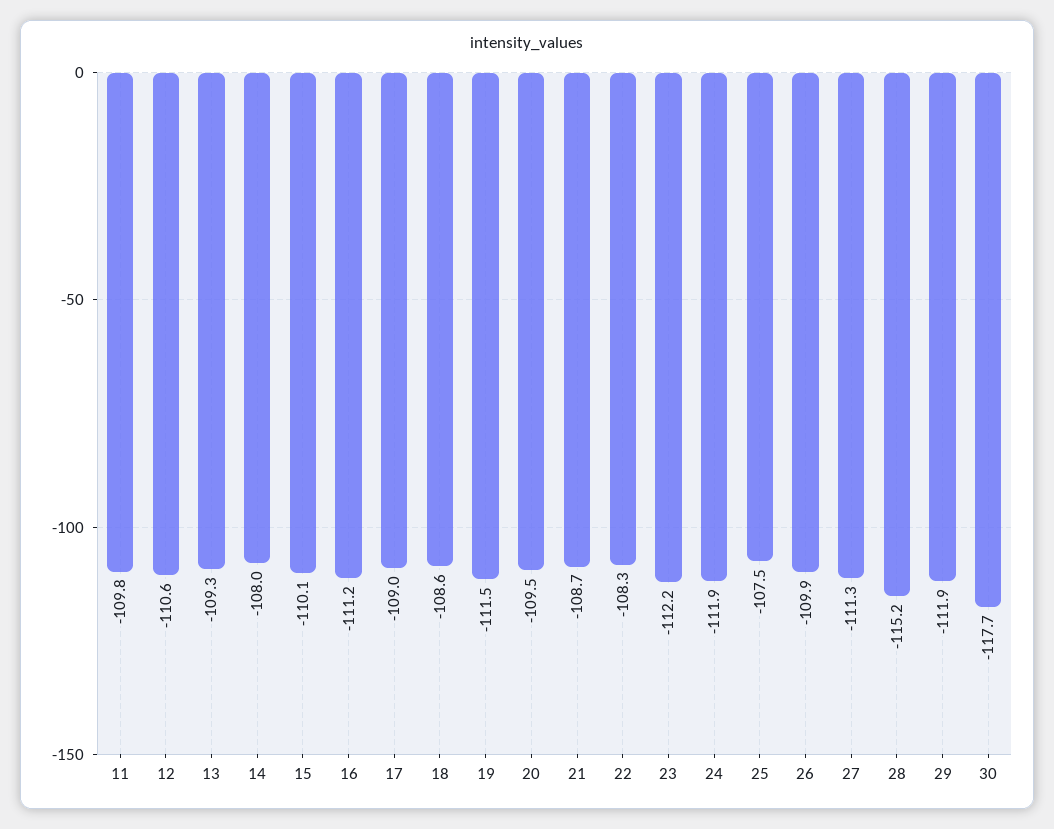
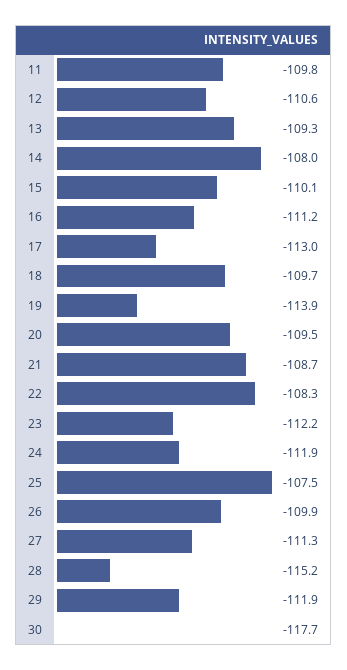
  {
    "11": -109.8,
    "12": -110.6,
    "13": -109.3,
    "14": -108,
    "15": -110.1,
    "16": -111.2,
-   "17": -109,
+   "17": -113,
-   "18": -108.6,
+   "18": -109.7,
-   "19": -111.5,
+   "19": -113.9,
    "20": -109.5,
    "21": -108.7,
    "22": -108.3,
    "23": -112.2,
    "24": -111.9,
    "25": -107.5,
    "26": -109.9,
    "27": -111.3,
    "28": -115.2,
    "29": -111.9,
    "30": -117.7
  }

